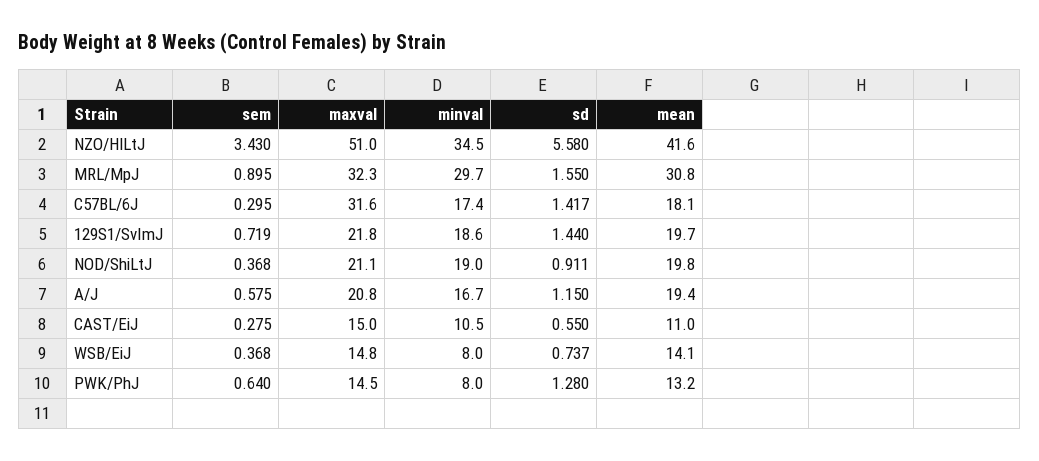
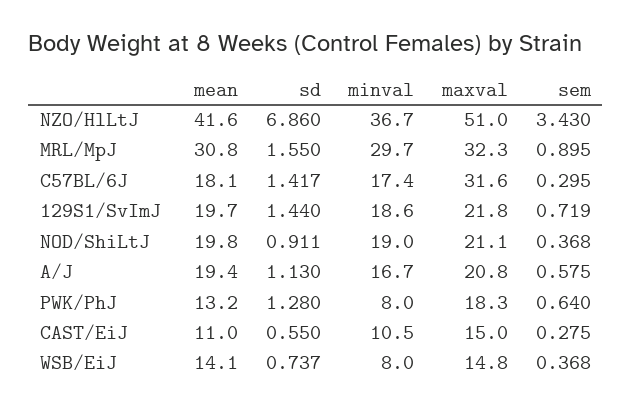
  {
    "sem": {
      "NZO/HlLtJ": 3.43,
      "MRL/MpJ": 0.895,
      "C57BL/6J": 0.295,
      "129S1/SvImJ": 0.719,
      "NOD/ShiLtJ": 0.368,
      "A/J": 0.575,
      "CAST/EiJ": 0.275,
      "WSB/EiJ": 0.368,
      "PWK/PhJ": 0.64
    },
    "maxval": {
      "NZO/HlLtJ": 51,
      "MRL/MpJ": 32.3,
      "C57BL/6J": 31.6,
      "129S1/SvImJ": 21.8,
      "NOD/ShiLtJ": 21.1,
      "A/J": 20.8,
      "CAST/EiJ": 15,
      "WSB/EiJ": 14.8,
-     "PWK/PhJ": 14.5
+     "PWK/PhJ": 18.3
    },
    "minval": {
-     "NZO/HlLtJ": 34.5,
+     "NZO/HlLtJ": 36.7,
      "MRL/MpJ": 29.7,
      "C57BL/6J": 17.4,
      "129S1/SvImJ": 18.6,
      "NOD/ShiLtJ": 19,
      "A/J": 16.7,
      "CAST/EiJ": 10.5,
      "WSB/EiJ": 8,
      "PWK/PhJ": 8
    },
    "sd": {
-     "NZO/HlLtJ": 5.58,
+     "NZO/HlLtJ": 6.86,
      "MRL/MpJ": 1.55,
      "C57BL/6J": 1.417,
      "129S1/SvImJ": 1.44,
      "NOD/ShiLtJ": 0.911,
-     "A/J": 1.15,
+     "A/J": 1.13,
      "CAST/EiJ": 0.55,
      "WSB/EiJ": 0.737,
      "PWK/PhJ": 1.28
    },
    "mean": {
      "NZO/HlLtJ": 41.6,
      "MRL/MpJ": 30.8,
      "C57BL/6J": 18.1,
      "129S1/SvImJ": 19.7,
      "NOD/ShiLtJ": 19.8,
      "A/J": 19.4,
      "CAST/EiJ": 11,
      "WSB/EiJ": 14.1,
      "PWK/PhJ": 13.2
    }
  }

